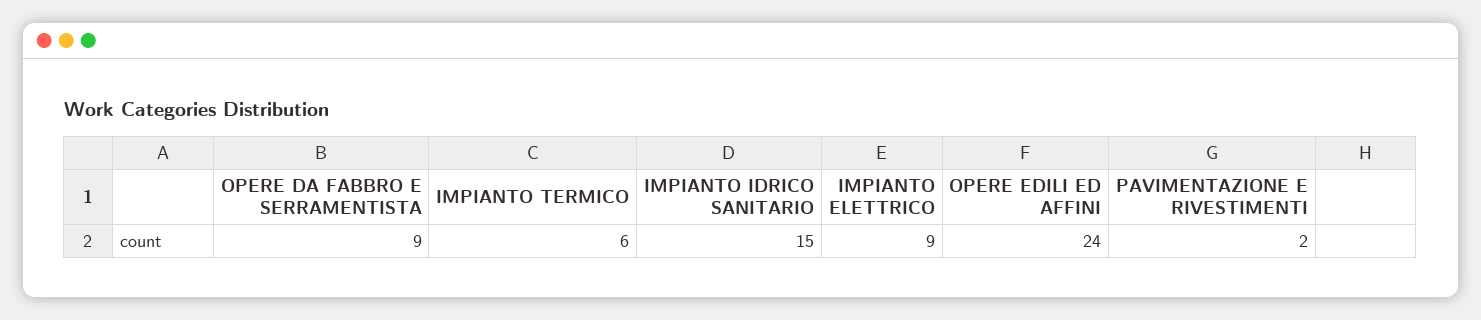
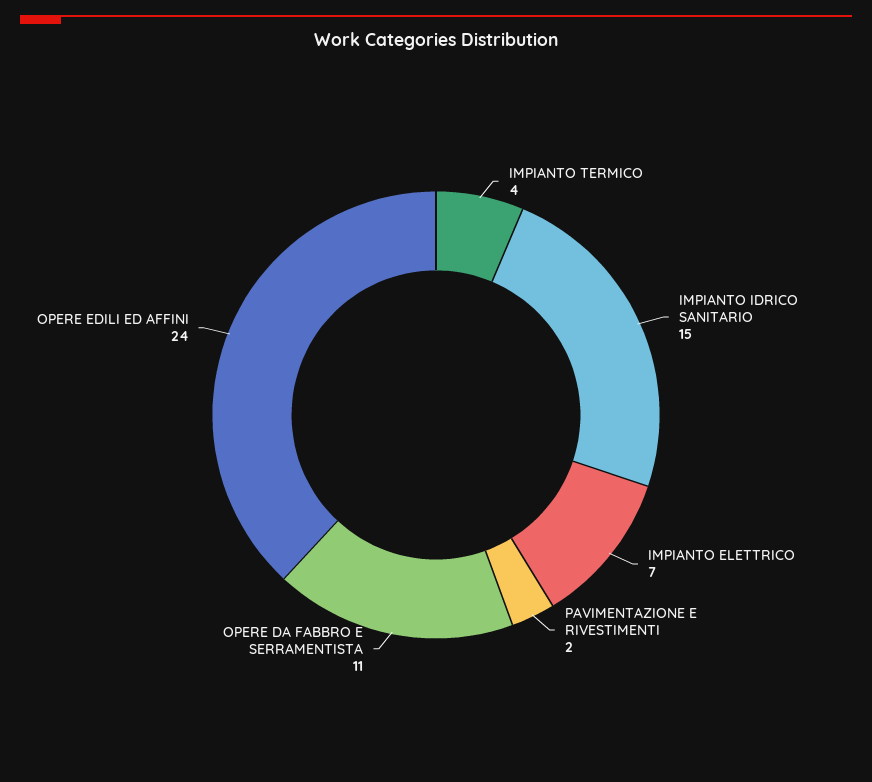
  {
-   "OPERE DA FABBRO E SERRAMENTISTA": 9,
+   "OPERE DA FABBRO E SERRAMENTISTA": 11,
-   "IMPIANTO TERMICO": 6,
+   "IMPIANTO TERMICO": 4,
    "IMPIANTO IDRICO SANITARIO": 15,
-   "IMPIANTO ELETTRICO": 9,
+   "IMPIANTO ELETTRICO": 7,
    "OPERE EDILI ED AFFINI": 24,
    "PAVIMENTAZIONE E RIVESTIMENTI": 2
  }

